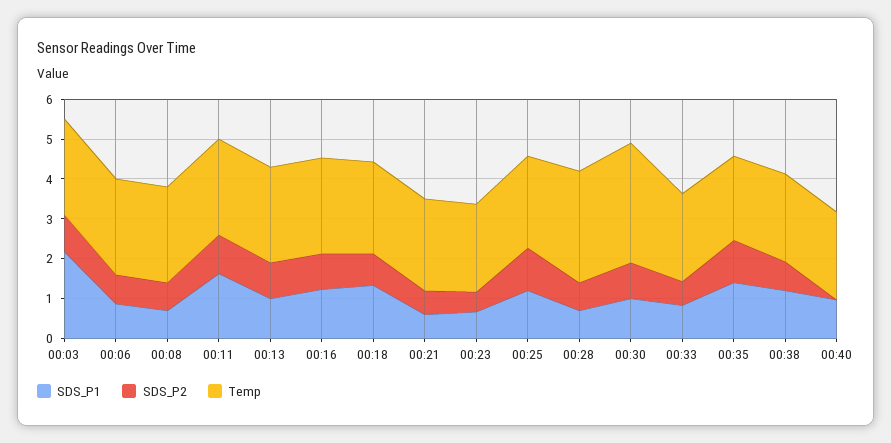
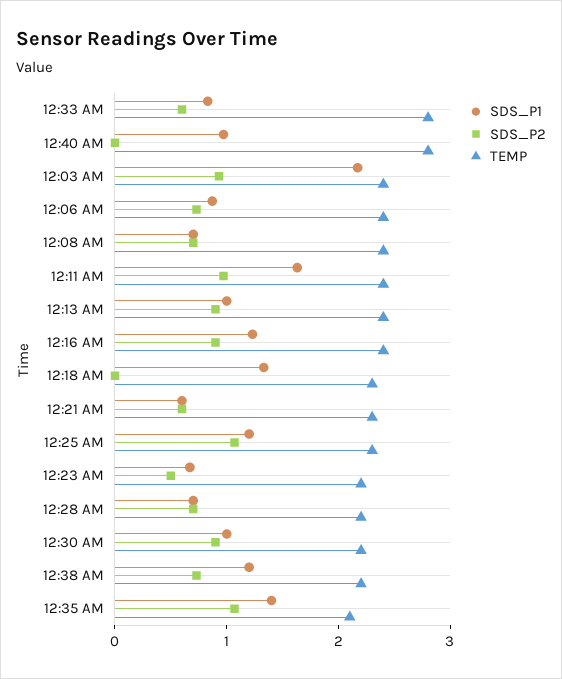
  {
    "SDS_P1": {
      "00:03": 2.2,
      "00:06": 0.8,
      "00:08": 0.8,
      "00:11": 1.6,
      "00:13": 1,
      "00:16": 1.2,
      "00:18": 1.4,
      "00:21": 0.6,
      "00:23": 0.6,
      "00:25": 1.2,
      "00:28": 0.8,
      "00:30": 1,
      "00:33": 0.8,
      "00:35": 1.4,
      "00:38": 1.2,
      "00:40": 1
    },
    "SDS_P2": {
      "00:03": 1,
      "00:06": 0.8,
      "00:08": 0.8,
      "00:11": 1,
      "00:13": 1,
      "00:16": 1,
-     "00:18": 0.75,
+     "00:18": 0,
      "00:21": 0.6,
      "00:23": 0.6,
      "00:25": 1,
      "00:28": 0.8,
      "00:30": 1,
      "00:33": 0.6,
      "00:35": 1,
      "00:38": 0.8,
      "00:40": 0
    },
    "Temp": {
      "00:03": 2.4,
      "00:06": 2.4,
      "00:08": 2.4,
      "00:11": 2.4,
      "00:13": 2.4,
      "00:16": 2.4,
      "00:18": 2.4,
      "00:21": 2.4,
      "00:23": 2.2,
      "00:25": 2.4,
-     "00:28": 2.75,
+     "00:28": 2.2,
-     "00:30": 3,
+     "00:30": 2.2,
-     "00:33": 2.25,
+     "00:33": 2.8,
      "00:35": 2.2,
      "00:38": 2.2,
-     "00:40": 2.25
+     "00:40": 2.8
    }
  }

